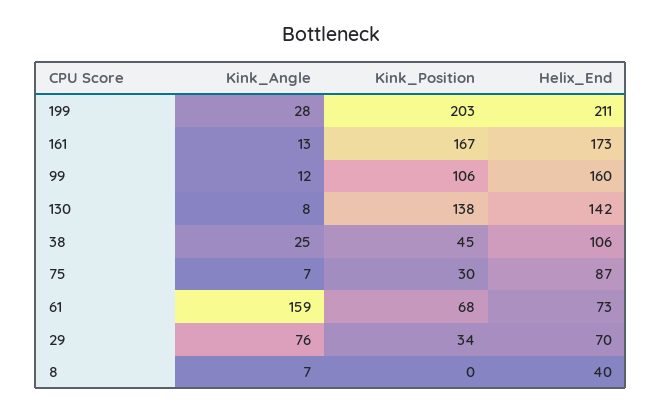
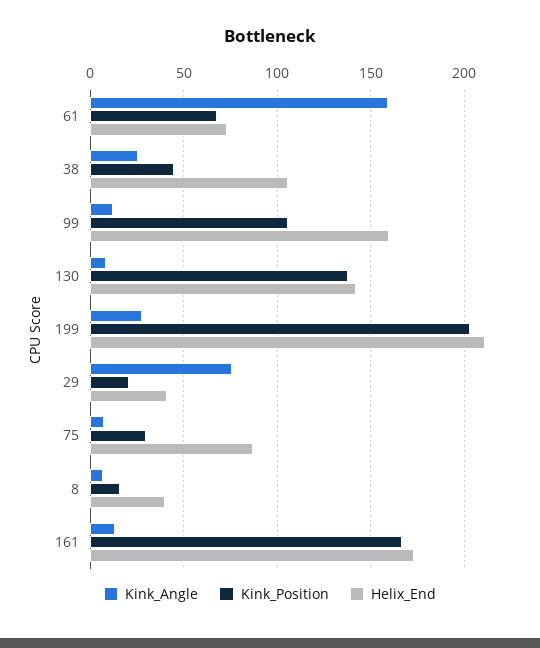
  {
    "Kink_Angle": {
      "199": 28,
      "161": 13,
      "99": 12,
      "130": 8,
      "38": 25,
      "75": 7,
      "61": 159,
      "29": 76,
      "8": 7
    },
    "Kink_Position": {
      "199": 203,
      "161": 167,
      "99": 106,
      "130": 138,
      "38": 45,
      "75": 30,
      "61": 68,
-     "29": 34,
+     "29": 20,
-     "8": 0
+     "8": 15
    },
    "Helix_End": {
      "199": 211,
      "161": 173,
      "99": 160,
      "130": 142,
      "38": 106,
      "75": 87,
      "61": 73,
-     "29": 70,
+     "29": 40,
      "8": 40
    }
  }

